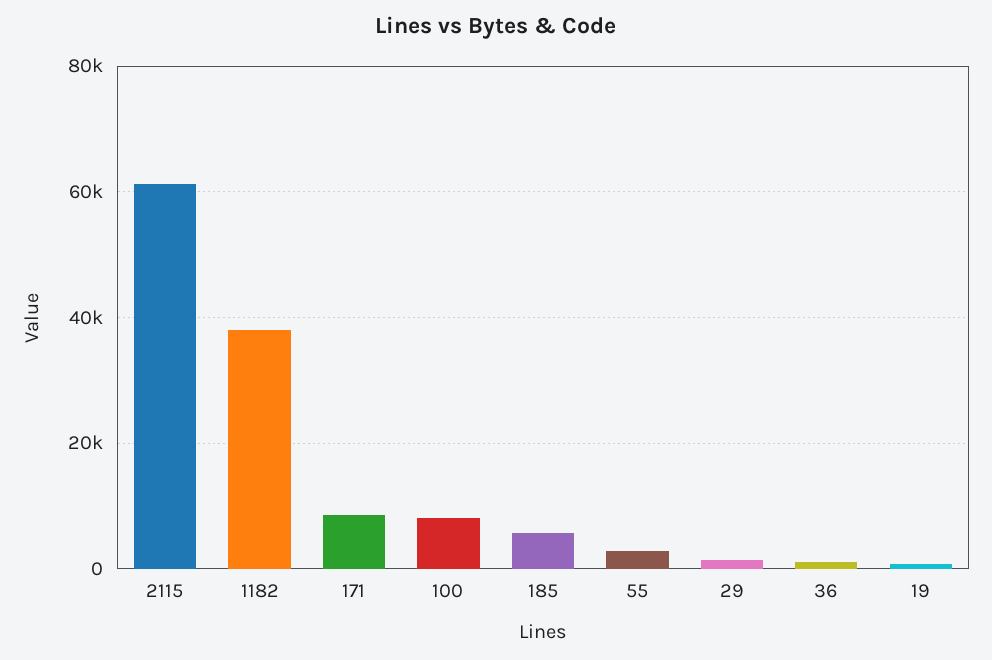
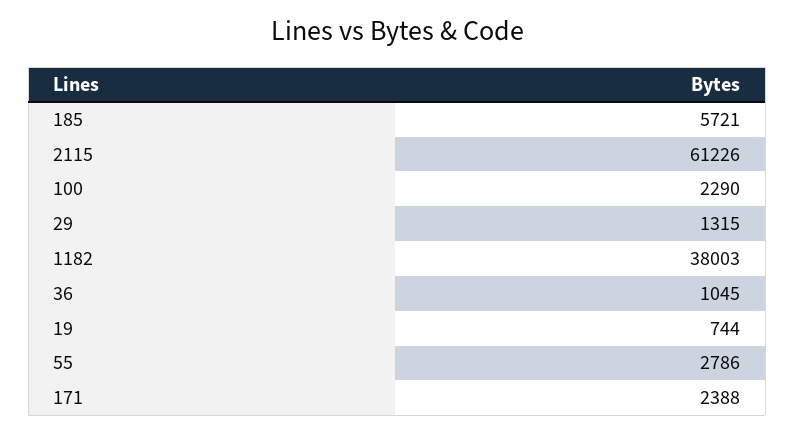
  {
    "2115": 61226,
    "1182": 38003,
-   "171": 8000,
+   "171": 2388,
-   "100": 8000,
+   "100": 2290,
    "185": 5721,
    "55": 2786,
    "29": 1315,
    "36": 1045,
    "19": 744
  }

